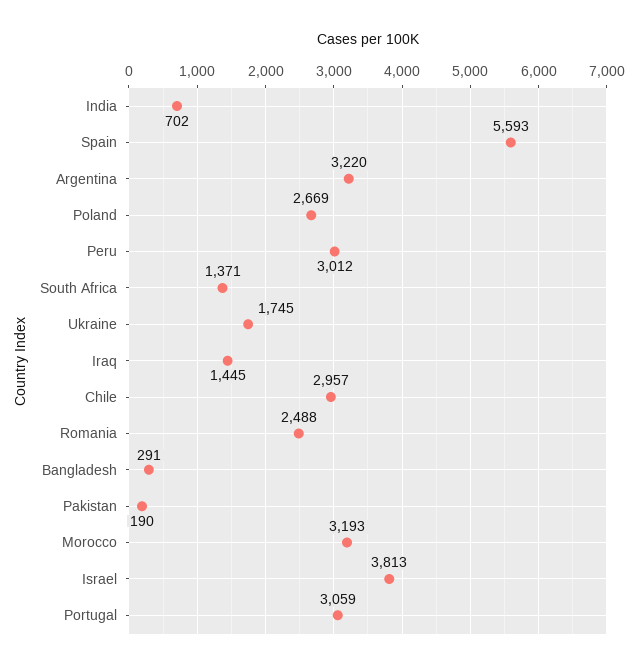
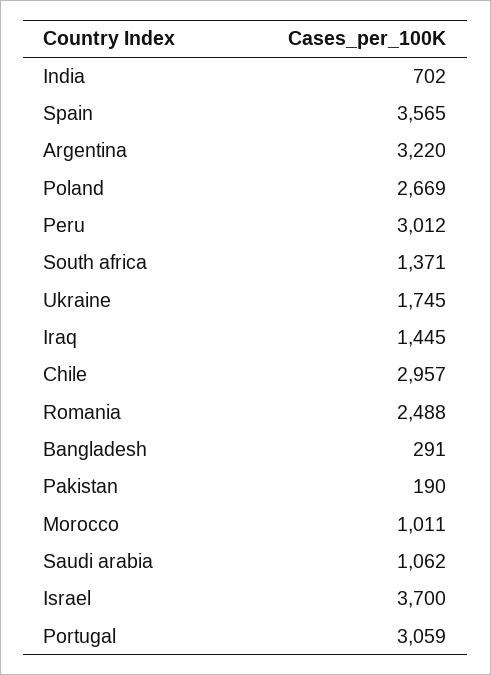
  {
    "India": 702,
-   "Spain": 5593,
+   "Spain": 3565,
    "Argentina": 3220,
    "Poland": 2669,
    "Peru": 3012,
    "South Africa": 1371,
    "Ukraine": 1745,
    "Iraq": 1445,
    "Chile": 2957,
    "Romania": 2488,
    "Bangladesh": 291,
    "Pakistan": 190,
-   "Morocco": 3193,
+   "Morocco": 1011,
-   "Israel": 3813,
+   "Israel": 3700,
-   "Portugal": 3059
+   "Portugal": 3059,
+   "Saudi arabia": 1062
  }

